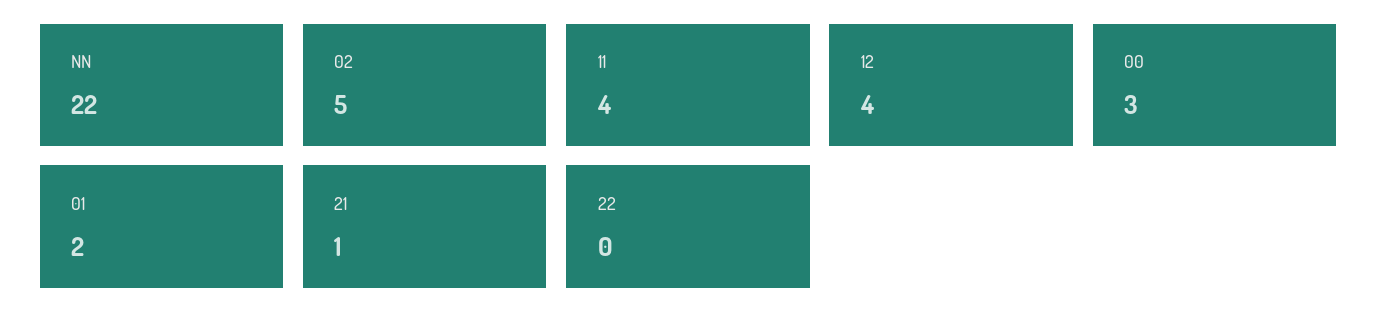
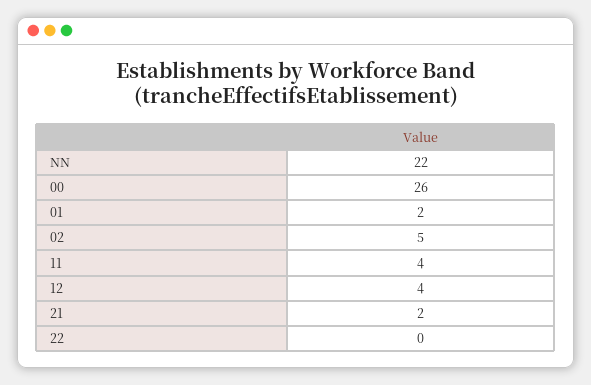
  {
    "NN": 22,
    "02": 5,
    "11": 4,
    "12": 4,
-   "00": 3,
+   "00": 26,
    "01": 2,
-   "21": 1,
+   "21": 2,
    "22": 0
  }

